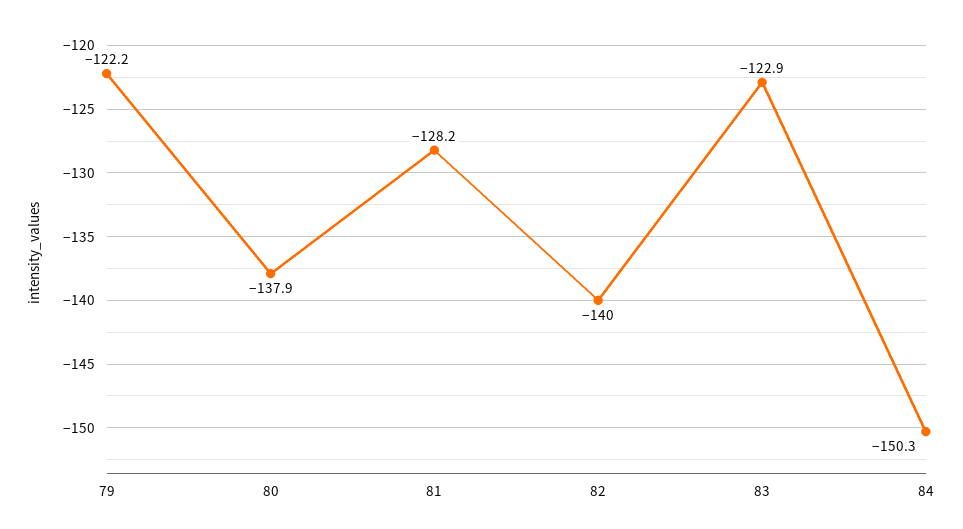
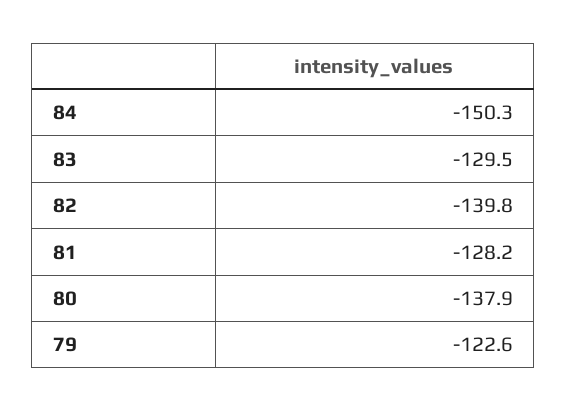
  {
-   "79": -122.2,
+   "79": -122.6,
    "80": -137.9,
    "81": -128.2,
-   "82": -140,
+   "82": -139.8,
-   "83": -122.9,
+   "83": -129.5,
    "84": -150.3
  }

